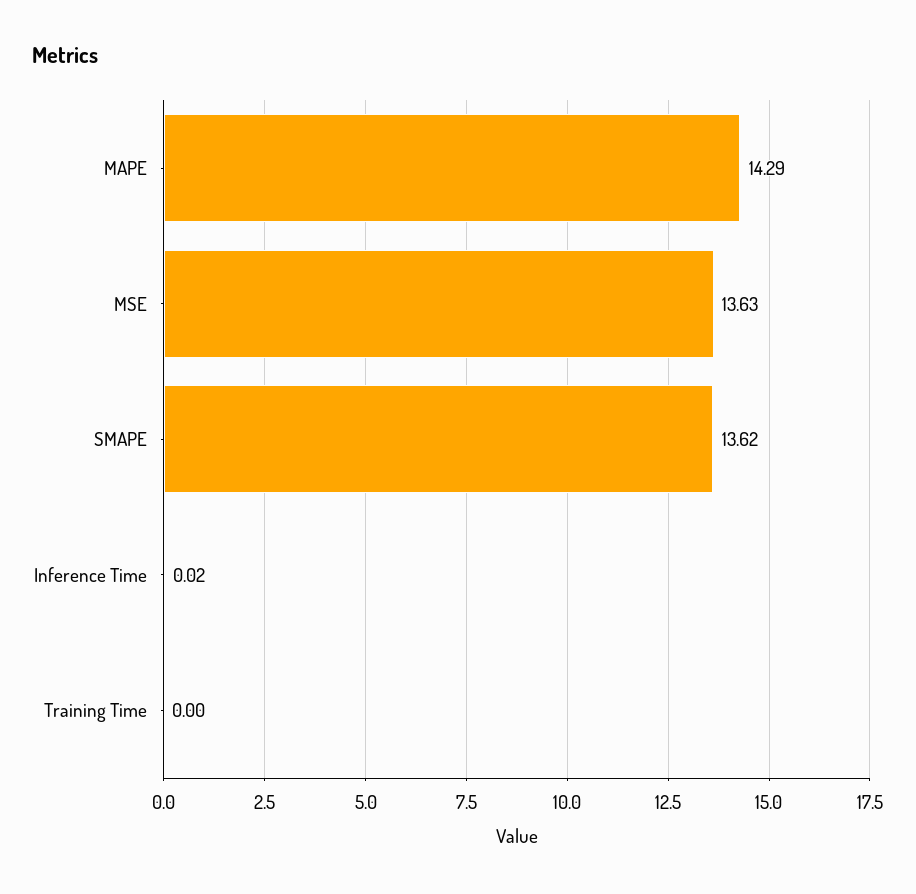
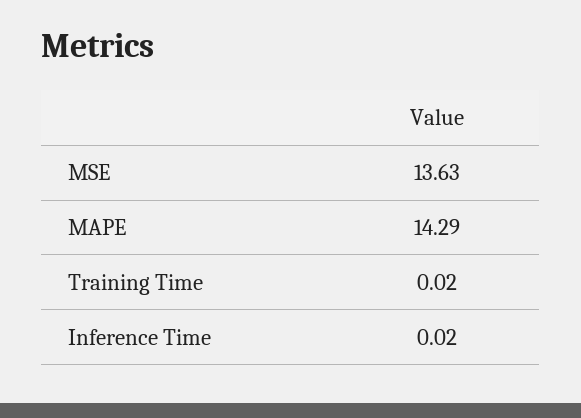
  {
    "MAPE": 14.29,
    "MSE": 13.63,
-   "SMAPE": 13.62,
    "Inference Time": 0.02,
-   "Training Time": 0
+   "Training Time": 0.02
  }

